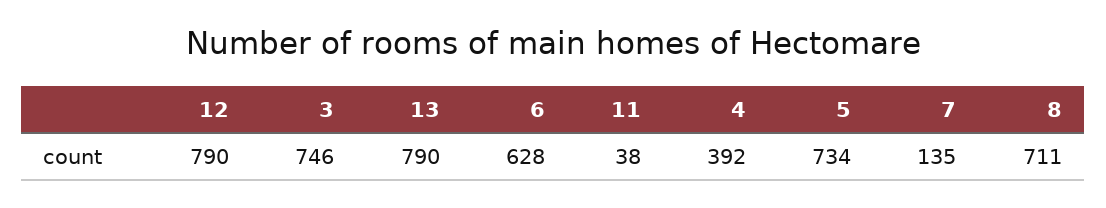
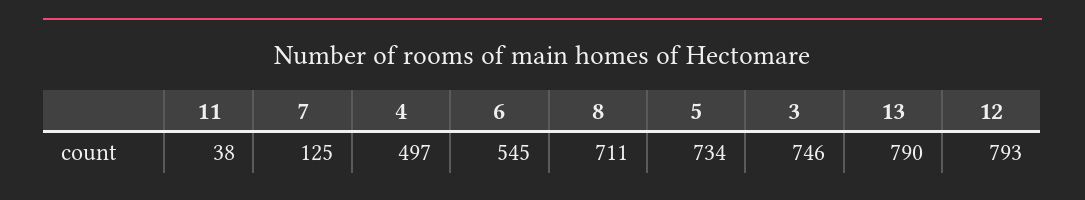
  {
-   "12": 790,
+   "12": 793,
    "3": 746,
    "13": 790,
-   "6": 628,
+   "6": 545,
    "11": 38,
-   "4": 392,
+   "4": 497,
    "5": 734,
-   "7": 135,
+   "7": 125,
    "8": 711
  }

